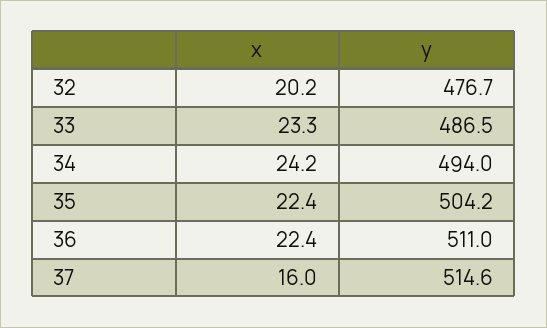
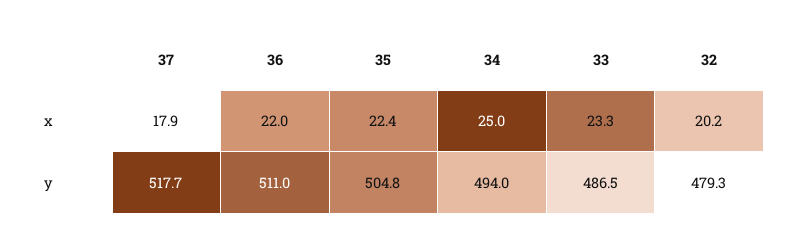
  {
    "x": {
      "32": 20.2,
      "33": 23.3,
-     "34": 24.2,
+     "34": 25,
      "35": 22.4,
-     "36": 22.4,
+     "36": 22,
-     "37": 16
+     "37": 17.9
    },
    "y": {
-     "32": 476.7,
+     "32": 479.3,
      "33": 486.5,
      "34": 494,
-     "35": 504.2,
+     "35": 504.8,
      "36": 511,
-     "37": 514.6
+     "37": 517.7
    }
  }

